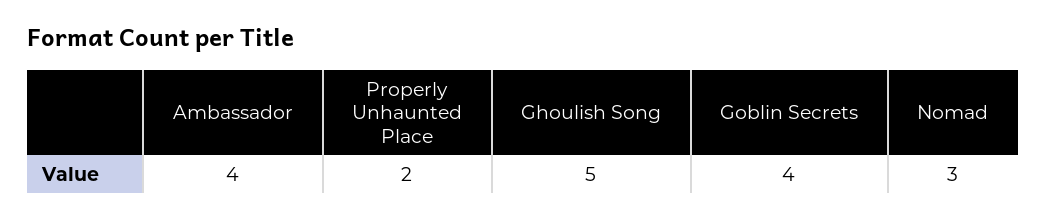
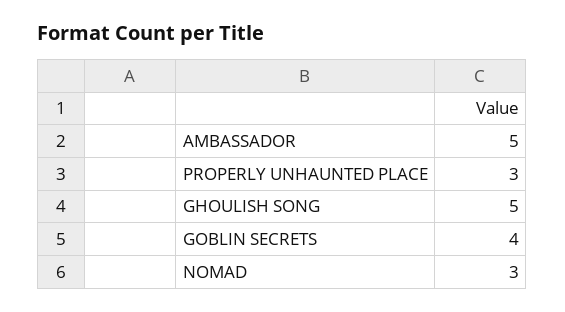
  {
-   "Ambassador": 4,
+   "Ambassador": 5,
-   "Properly Unhaunted Place": 2,
+   "Properly Unhaunted Place": 3,
    "Ghoulish Song": 5,
    "Goblin Secrets": 4,
    "Nomad": 3
  }

